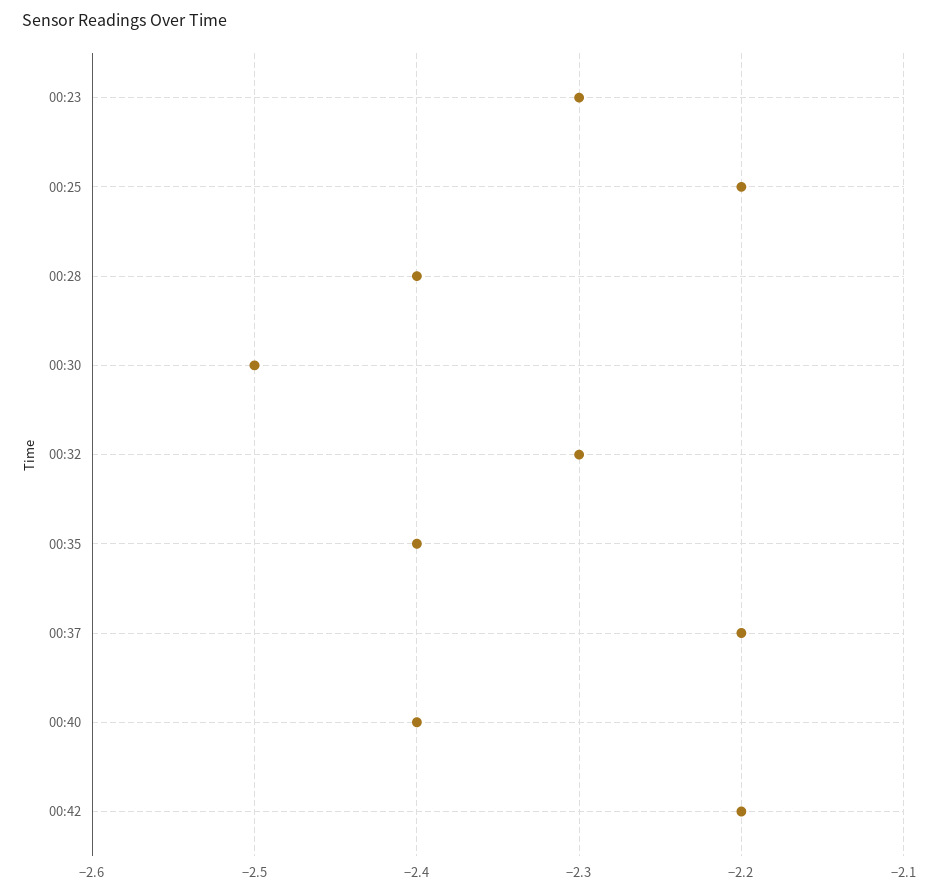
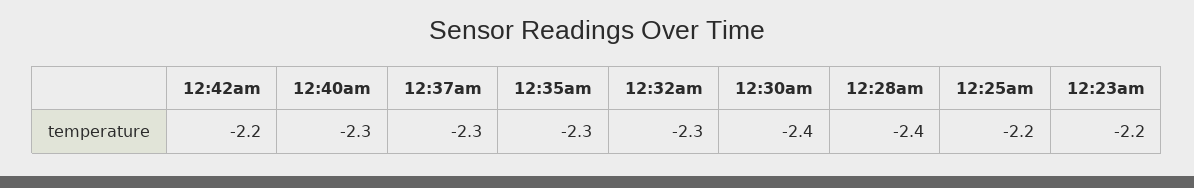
  {
-   "00:23": -2.3,
+   "00:23": -2.2,
    "00:25": -2.2,
    "00:28": -2.4,
-   "00:30": -2.5,
+   "00:30": -2.4,
    "00:32": -2.3,
-   "00:35": -2.4,
+   "00:35": -2.3,
-   "00:37": -2.2,
+   "00:37": -2.3,
-   "00:40": -2.4,
+   "00:40": -2.3,
    "00:42": -2.2
  }

